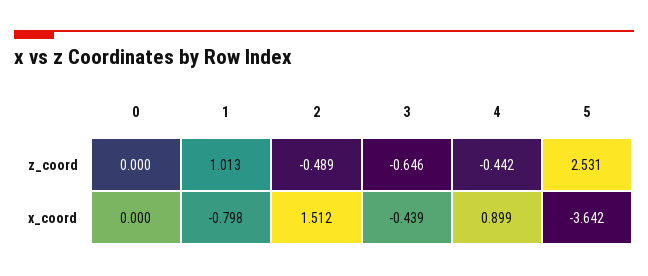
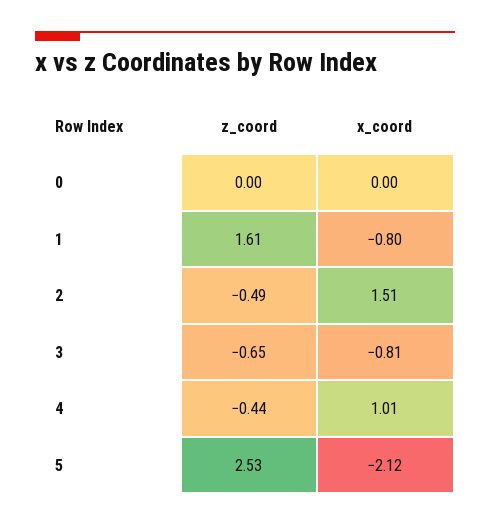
  {
    "0": {
      "z_coord": 0,
      "x_coord": 0
    },
    "1": {
-     "z_coord": 1.013,
+     "z_coord": 1.61,
      "x_coord": -0.798
    },
    "2": {
      "z_coord": -0.489,
      "x_coord": 1.512
    },
    "3": {
      "z_coord": -0.646,
-     "x_coord": -0.439
+     "x_coord": -0.81
    },
    "4": {
      "z_coord": -0.442,
-     "x_coord": 0.899
+     "x_coord": 1.01
    },
    "5": {
      "z_coord": 2.531,
-     "x_coord": -3.642
+     "x_coord": -2.12
    }
  }

